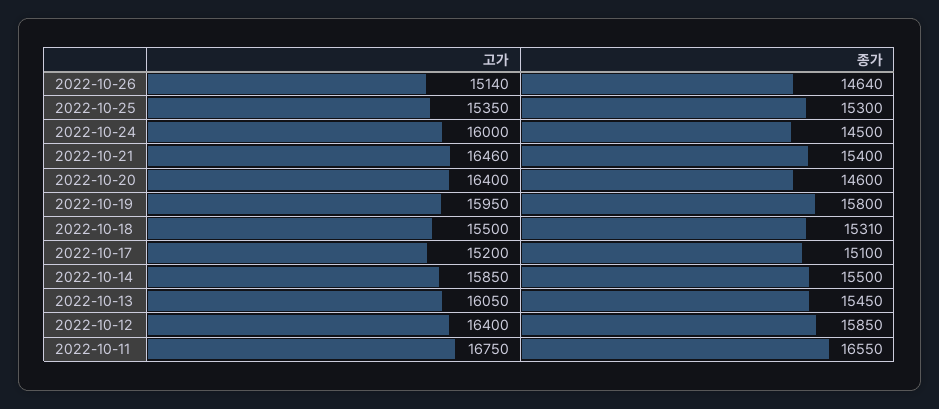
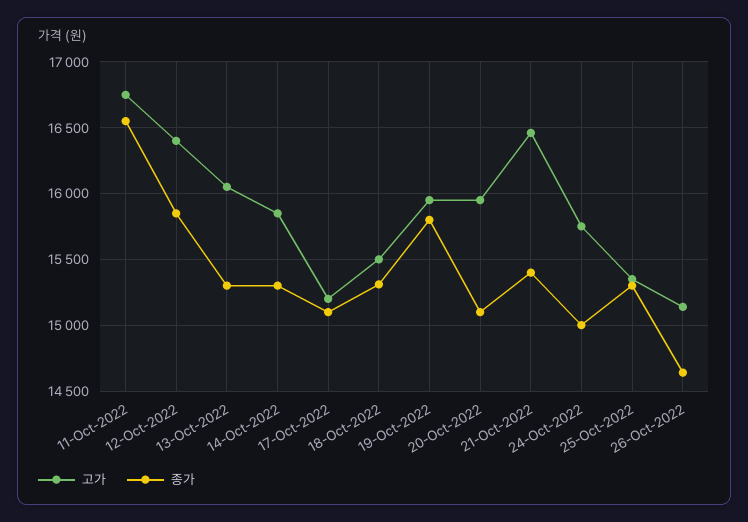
  {
    "고가": {
      "2022-10-26": 15140,
      "2022-10-25": 15350,
-     "2022-10-24": 16000,
+     "2022-10-24": 15750,
      "2022-10-21": 16460,
-     "2022-10-20": 16400,
+     "2022-10-20": 15950,
      "2022-10-19": 15950,
      "2022-10-18": 15500,
      "2022-10-17": 15200,
      "2022-10-14": 15850,
      "2022-10-13": 16050,
      "2022-10-12": 16400,
      "2022-10-11": 16750
    },
    "종가": {
      "2022-10-26": 14640,
      "2022-10-25": 15300,
-     "2022-10-24": 14500,
+     "2022-10-24": 15000,
      "2022-10-21": 15400,
-     "2022-10-20": 14600,
+     "2022-10-20": 15100,
      "2022-10-19": 15800,
      "2022-10-18": 15310,
      "2022-10-17": 15100,
-     "2022-10-14": 15500,
+     "2022-10-14": 15300,
-     "2022-10-13": 15450,
+     "2022-10-13": 15300,
      "2022-10-12": 15850,
      "2022-10-11": 16550
    }
  }

